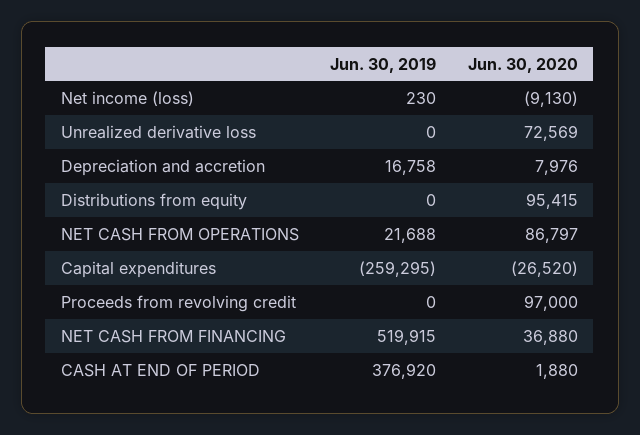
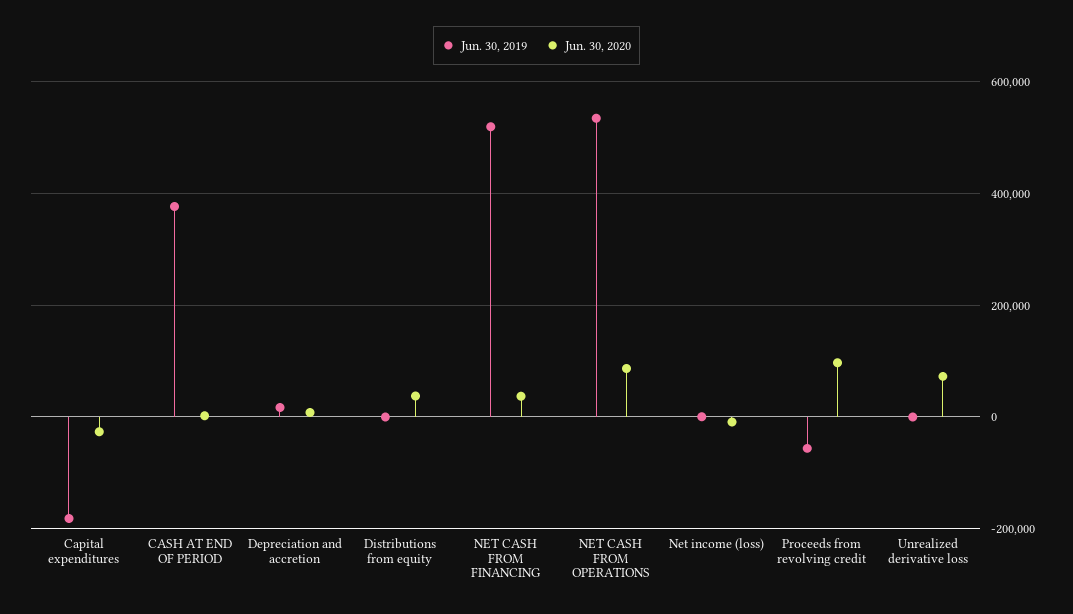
  {
    "Jun. 30, 2019": {
      "Net income (loss)": 230,
      "Unrealized derivative loss": 0,
      "Depreciation and accretion": 16758,
      "Distributions from equity": 0,
-     "NET CASH FROM OPERATIONS": 21688,
+     "NET CASH FROM OPERATIONS": 540000,
-     "Capital expenditures": -259295,
+     "Capital expenditures": -180000,
-     "Proceeds from revolving credit": 0,
+     "Proceeds from revolving credit": -60000,
      "NET CASH FROM FINANCING": 519915,
      "CASH AT END OF PERIOD": 376920
    },
    "Jun. 30, 2020": {
      "Net income (loss)": -9130,
      "Unrealized derivative loss": 72569,
      "Depreciation and accretion": 7976,
-     "Distributions from equity": 95415,
+     "Distributions from equity": 40000,
      "NET CASH FROM OPERATIONS": 86797,
      "Capital expenditures": -26520,
      "Proceeds from revolving credit": 97000,
      "NET CASH FROM FINANCING": 36880,
      "CASH AT END OF PERIOD": 1880
    }
  }

